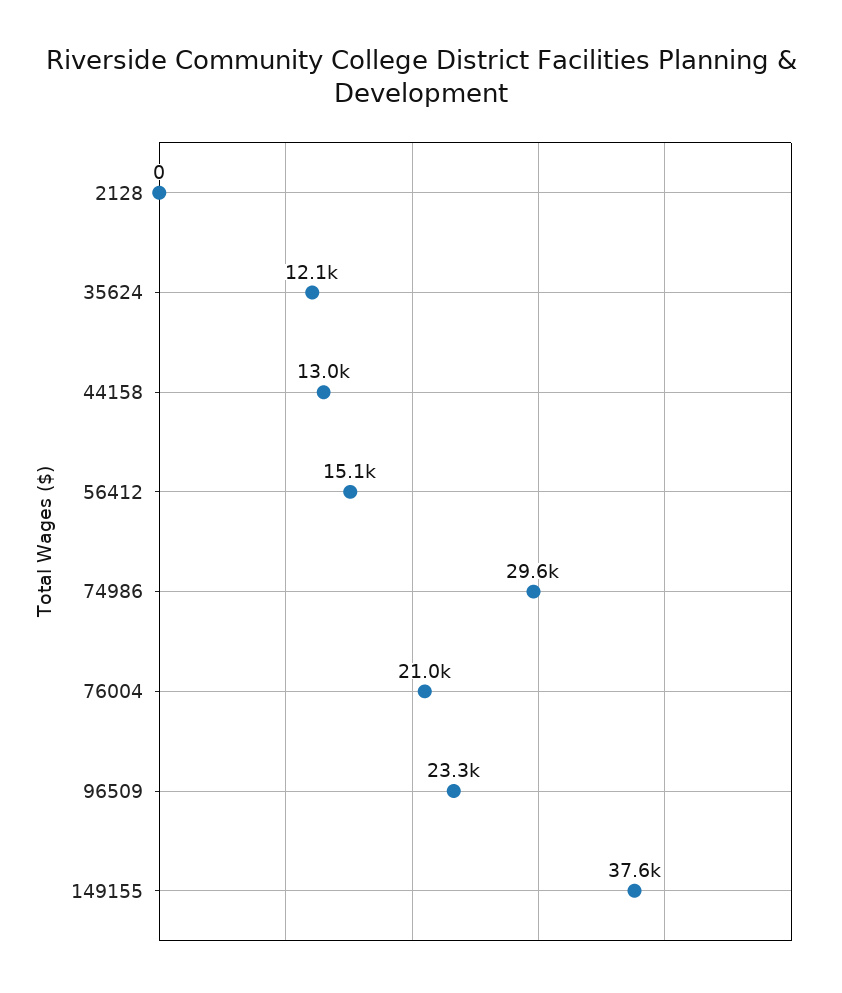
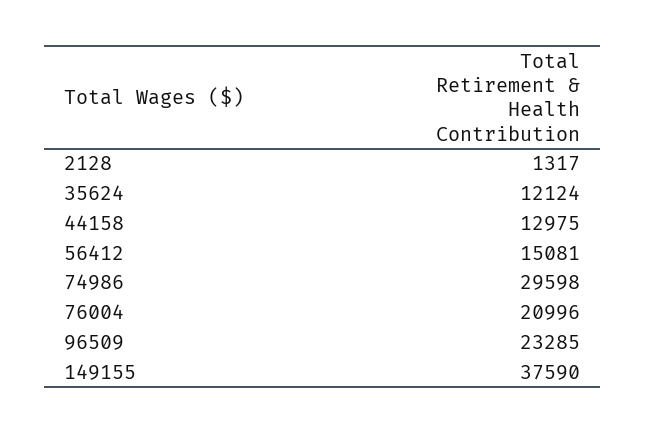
  {
-   "2128": 0,
+   "2128": 1317,
    "35624": 12124,
    "44158": 12975,
    "56412": 15081,
    "74986": 29598,
    "76004": 20996,
    "96509": 23285,
    "149155": 37590
  }

